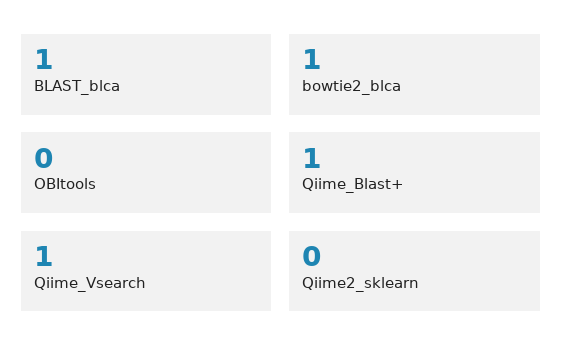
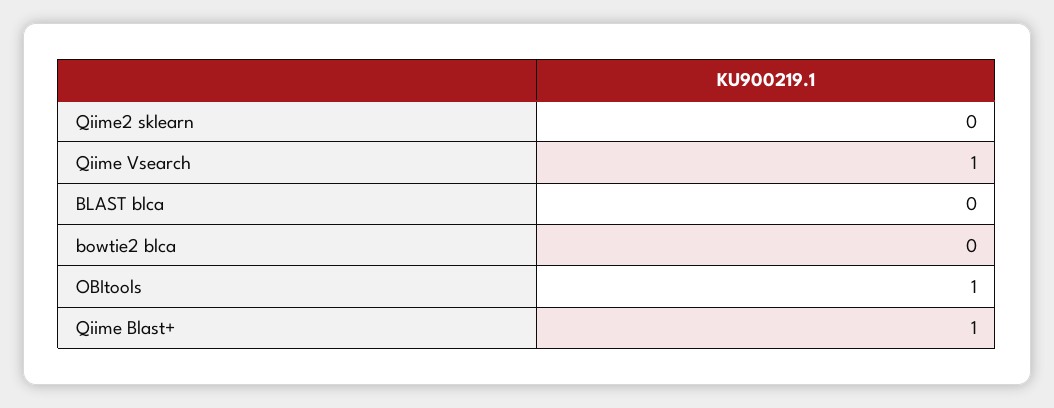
  {
-   "BLAST_blca": 1,
+   "BLAST_blca": 0,
-   "bowtie2_blca": 1,
+   "bowtie2_blca": 0,
-   "OBItools": 0,
+   "OBItools": 1,
    "Qiime_Blast+": 1,
    "Qiime_Vsearch": 1,
    "Qiime2_sklearn": 0
  }

